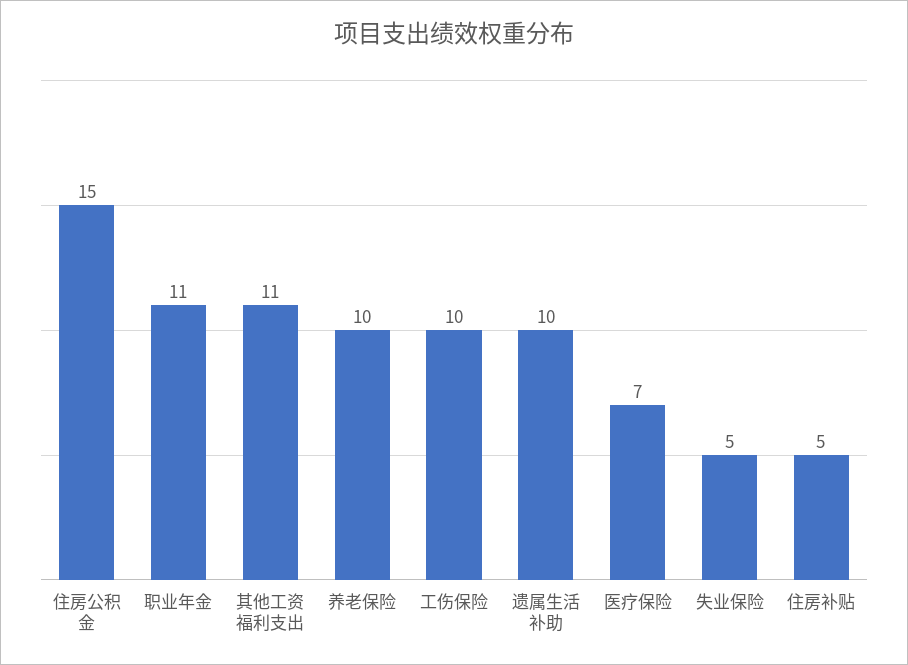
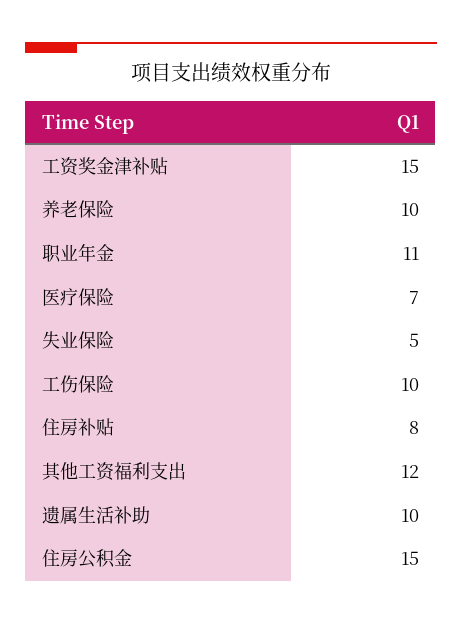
  {
    "住房公积金": 15,
    "职业年金": 11,
-   "其他工资福利支出": 11,
+   "其他工资福利支出": 12,
    "养老保险": 10,
    "工伤保险": 10,
    "遗属生活补助": 10,
    "医疗保险": 7,
    "失业保险": 5,
-   "住房补贴": 5
+   "住房补贴": 8,
+   "工资奖金津补贴": 15
  }

